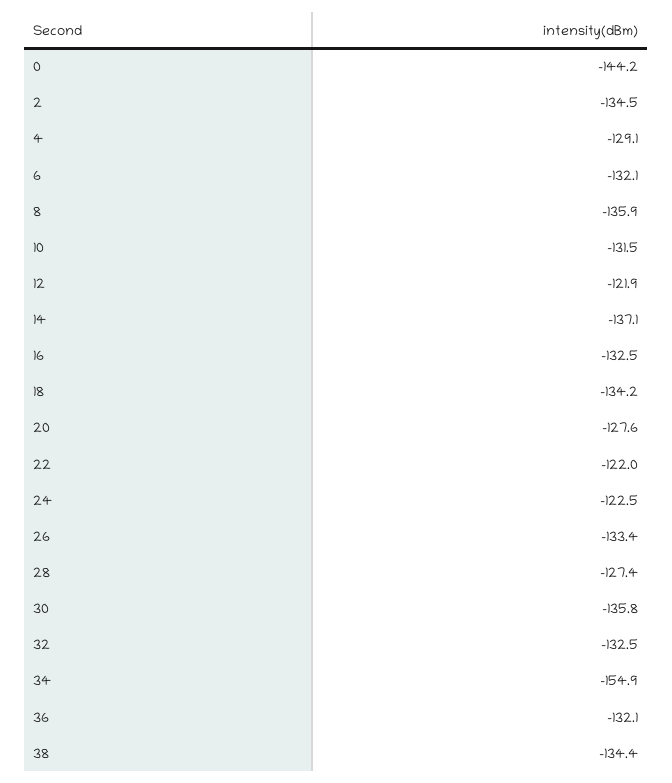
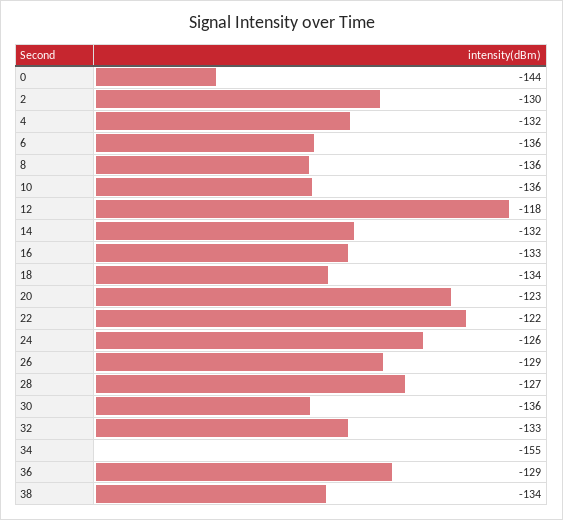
  {
    "0": -144.2,
-   "2": -134.5,
+   "2": -130,
-   "4": -129.1,
+   "4": -132,
-   "6": -132.1,
+   "6": -136,
    "8": -135.9,
-   "10": -131.5,
+   "10": -136,
-   "12": -121.9,
+   "12": -118,
-   "14": -137.1,
+   "14": -132,
    "16": -132.5,
    "18": -134.2,
-   "20": -127.6,
+   "20": -123,
    "22": -122,
-   "24": -122.5,
+   "24": -126,
-   "26": -133.4,
+   "26": -129,
    "28": -127.4,
    "30": -135.8,
    "32": -132.5,
    "34": -154.9,
-   "36": -132.1,
+   "36": -129,
    "38": -134.4
  }

